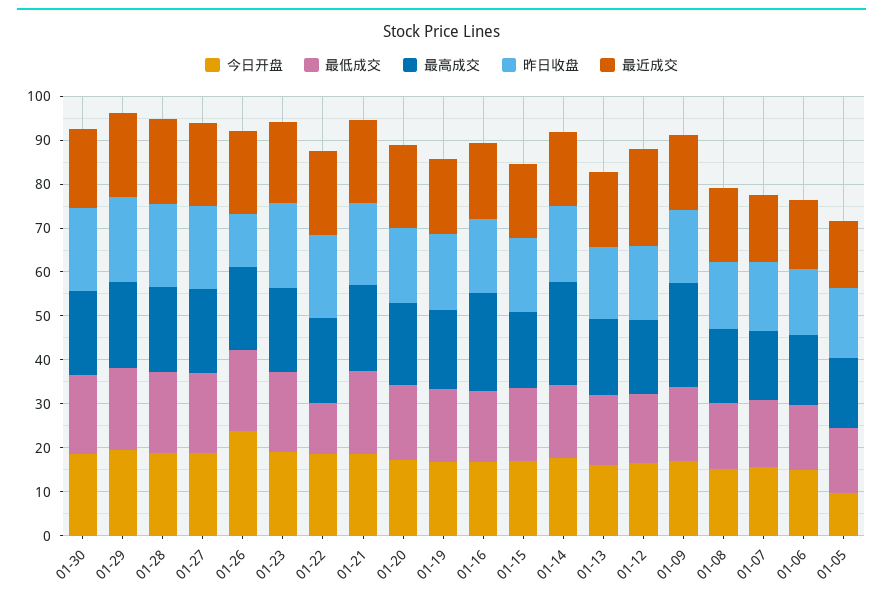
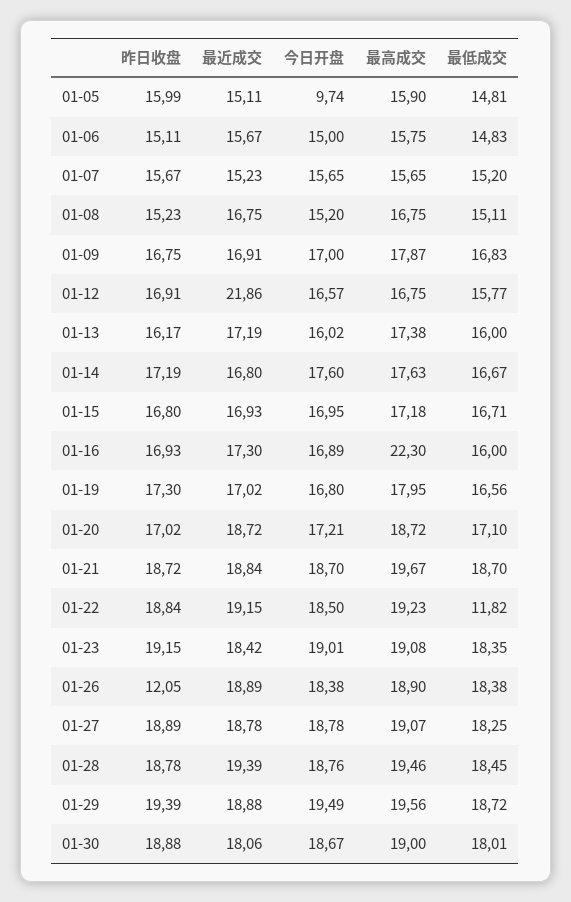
  {
    "今日开盘": {
      "01-30": 18.67,
      "01-29": 19.49,
      "01-28": 18.76,
      "01-27": 18.78,
-     "01-26": 24,
+     "01-26": 18.38,
      "01-23": 19.01,
      "01-22": 18.5,
      "01-21": 18.7,
      "01-20": 17.21,
      "01-19": 16.8,
      "01-16": 16.89,
      "01-15": 16.95,
      "01-14": 17.6,
      "01-13": 16.02,
      "01-12": 16.57,
      "01-09": 17,
      "01-08": 15.2,
      "01-07": 15.65,
      "01-06": 15,
      "01-05": 9.74
    },
    "最低成交": {
      "01-30": 18.01,
      "01-29": 18.72,
      "01-28": 18.45,
      "01-27": 18.25,
      "01-26": 18.38,
      "01-23": 18.35,
      "01-22": 11.82,
      "01-21": 18.7,
      "01-20": 17.1,
      "01-19": 16.56,
      "01-16": 16,
      "01-15": 16.71,
      "01-14": 16.67,
      "01-13": 16,
      "01-12": 15.77,
      "01-09": 16.83,
      "01-08": 15.11,
      "01-07": 15.2,
      "01-06": 14.83,
      "01-05": 14.81
    },
    "最高成交": {
      "01-30": 19,
      "01-29": 19.56,
      "01-28": 19.46,
      "01-27": 19.07,
      "01-26": 18.9,
      "01-23": 19.08,
      "01-22": 19.23,
      "01-21": 19.67,
      "01-20": 18.72,
      "01-19": 17.95,
      "01-16": 22.3,
      "01-15": 17.18,
-     "01-14": 24,
+     "01-14": 17.63,
      "01-13": 17.38,
      "01-12": 16.75,
-     "01-09": 24,
+     "01-09": 17.87,
      "01-08": 16.75,
      "01-07": 15.65,
      "01-06": 15.75,
      "01-05": 15.9
    },
    "昨日收盘": {
      "01-30": 18.88,
      "01-29": 19.39,
      "01-28": 18.78,
      "01-27": 18.89,
      "01-26": 12.05,
      "01-23": 19.15,
      "01-22": 18.84,
      "01-21": 18.72,
      "01-20": 17.02,
      "01-19": 17.3,
      "01-16": 16.93,
      "01-15": 16.8,
      "01-14": 17.19,
      "01-13": 16.17,
      "01-12": 16.91,
      "01-09": 16.75,
      "01-08": 15.23,
      "01-07": 15.67,
      "01-06": 15.11,
      "01-05": 15.99
    },
    "最近成交": {
      "01-30": 18.06,
      "01-29": 18.88,
      "01-28": 19.39,
      "01-27": 18.78,
      "01-26": 18.89,
      "01-23": 18.42,
      "01-22": 19.15,
      "01-21": 18.84,
      "01-20": 18.72,
      "01-19": 17.02,
      "01-16": 17.3,
      "01-15": 16.93,
      "01-14": 16.8,
      "01-13": 17.19,
      "01-12": 21.86,
      "01-09": 16.91,
      "01-08": 16.75,
      "01-07": 15.23,
      "01-06": 15.67,
      "01-05": 15.11
    }
  }

